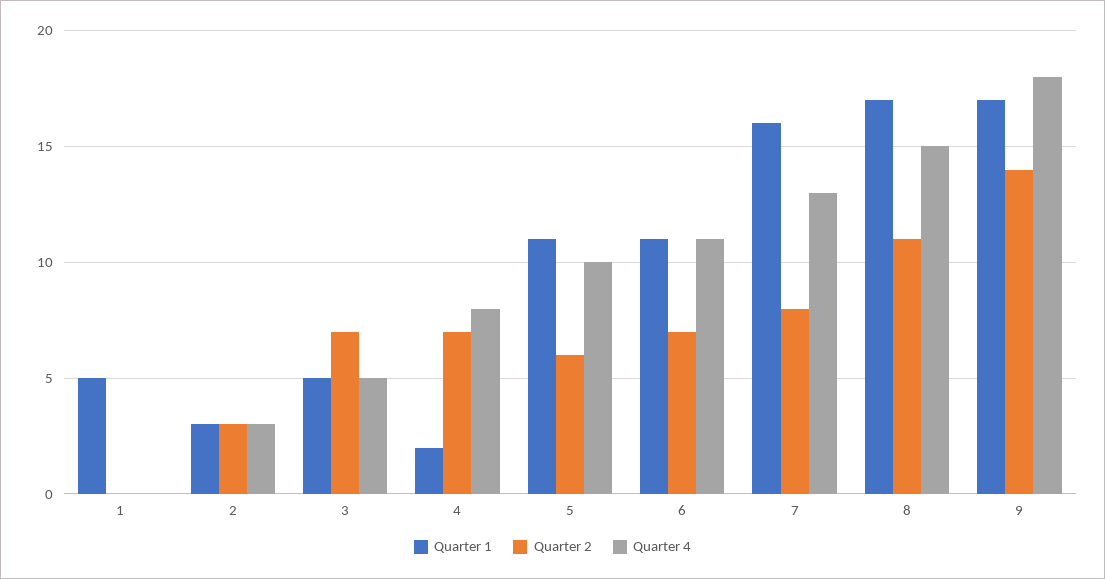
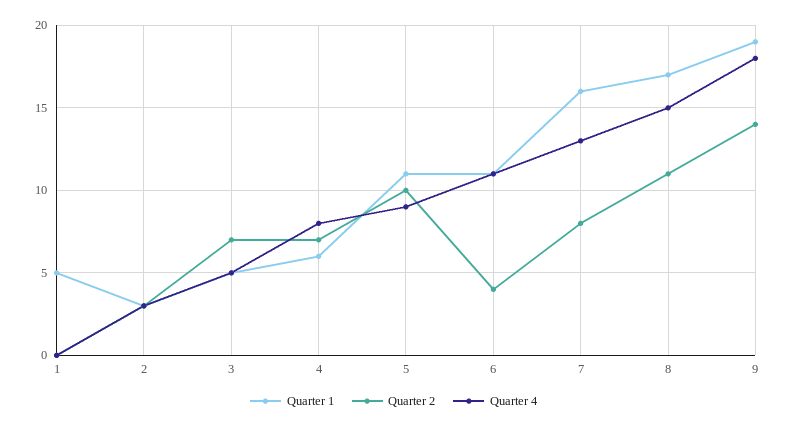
  {
    "Quarter 1": {
      "1": 5,
      "2": 3,
      "3": 5,
-     "4": 2,
+     "4": 6,
      "5": 11,
      "6": 11,
      "7": 16,
      "8": 17,
-     "9": 17
+     "9": 19
    },
    "Quarter 2": {
      "1": 0,
      "2": 3,
      "3": 7,
      "4": 7,
-     "5": 6,
+     "5": 10,
-     "6": 7,
+     "6": 4,
      "7": 8,
      "8": 11,
      "9": 14
    },
    "Quarter 4": {
      "1": 0,
      "2": 3,
      "3": 5,
      "4": 8,
-     "5": 10,
+     "5": 9,
      "6": 11,
      "7": 13,
      "8": 15,
      "9": 18
    }
  }

